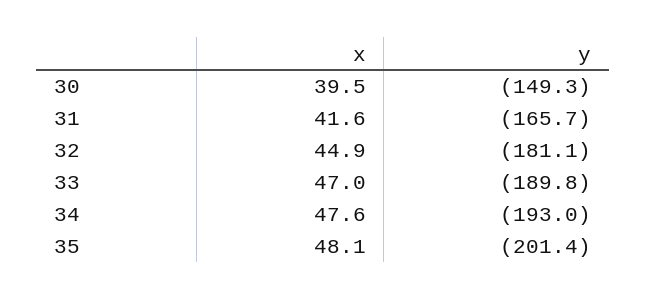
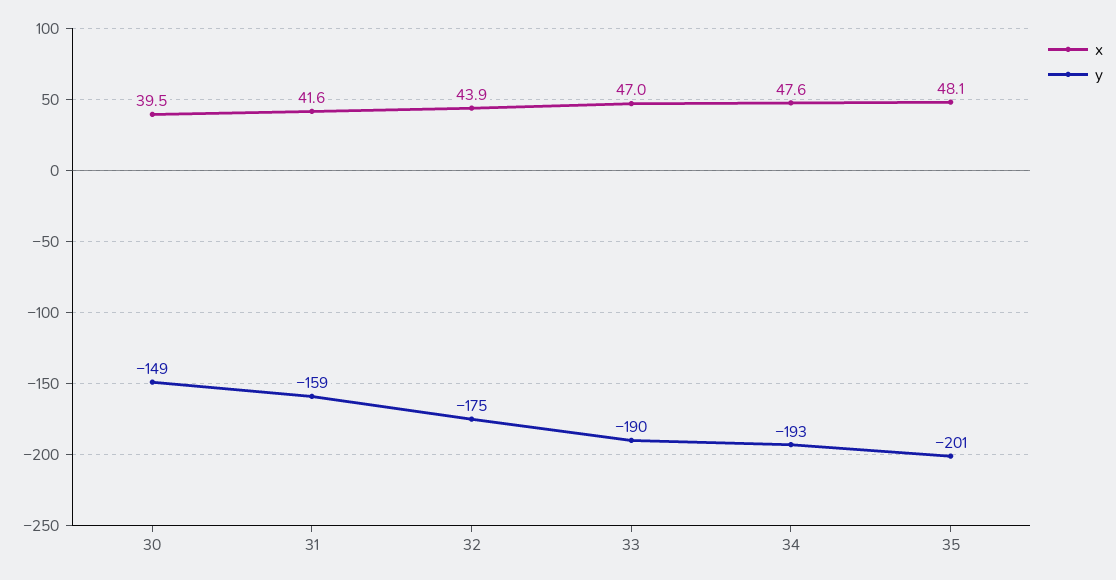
  {
    "x": {
      "30": 39.5,
      "31": 41.6,
-     "32": 44.9,
+     "32": 43.9,
      "33": 47,
      "34": 47.6,
      "35": 48.1
    },
    "y": {
      "30": -149.3,
-     "31": -165.7,
+     "31": -159,
-     "32": -181.1,
+     "32": -175,
      "33": -189.8,
      "34": -193,
      "35": -201.4
    }
  }

